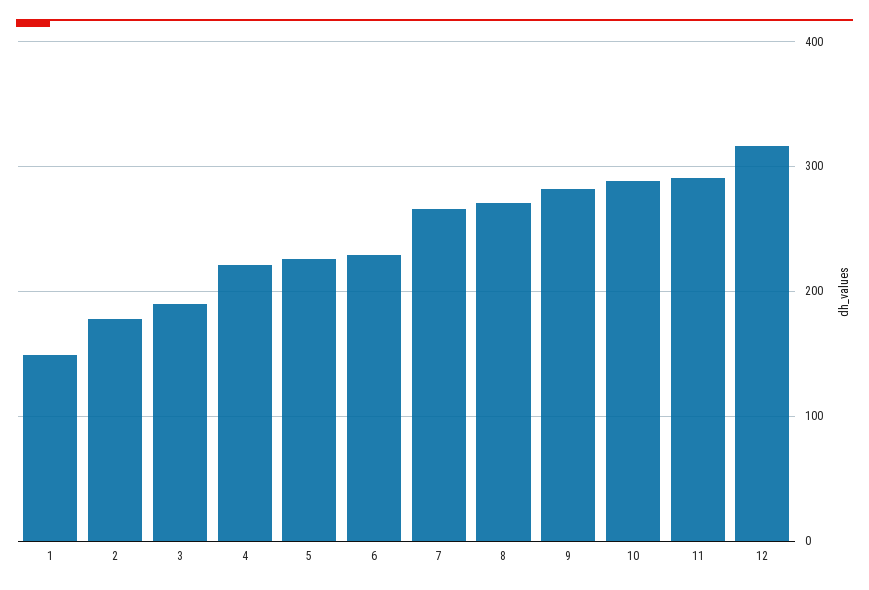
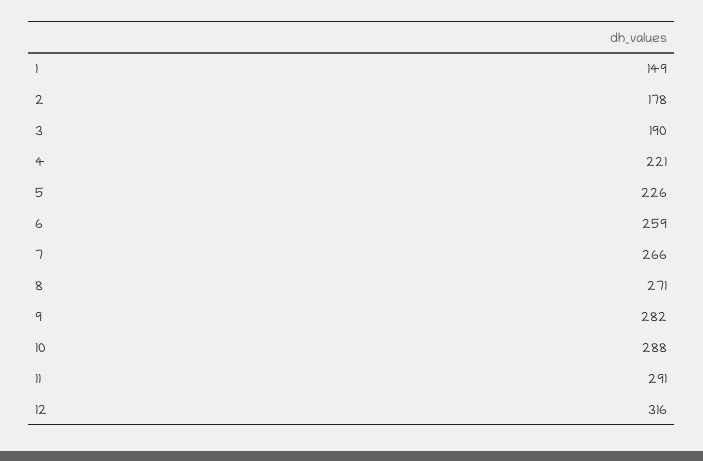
  {
    "1": 149,
    "2": 178,
    "3": 190,
    "4": 221,
    "5": 226,
-   "6": 230,
+   "6": 259,
    "7": 266,
    "8": 271,
    "9": 282,
    "10": 288,
    "11": 291,
    "12": 316
  }

